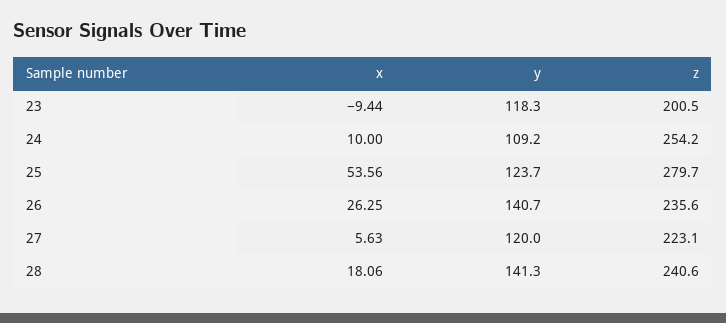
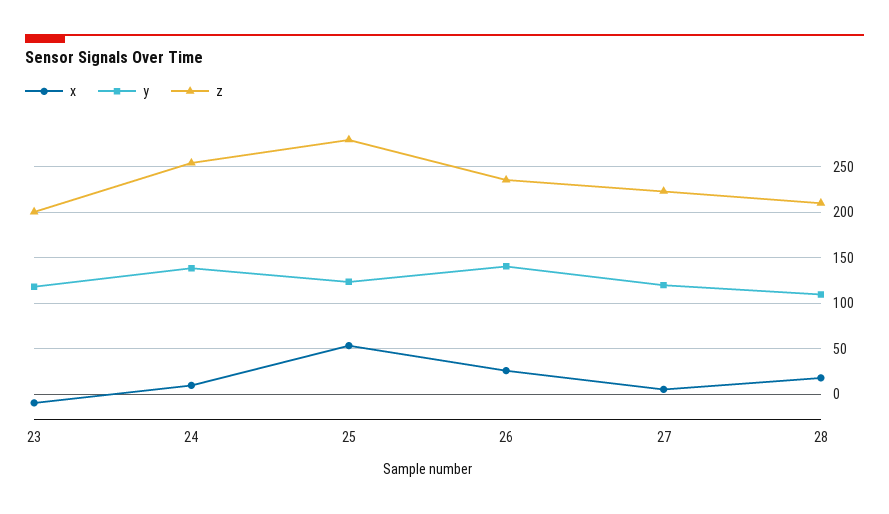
  {
    "x": {
      "23": -9.44,
      "24": 10,
      "25": 53.56,
      "26": 26.25,
      "27": 5.63,
      "28": 18.06
    },
    "y": {
      "23": 118.3,
-     "24": 109.2,
+     "24": 140,
      "25": 123.7,
      "26": 140.7,
      "27": 120,
-     "28": 141.3
+     "28": 110
    },
    "z": {
      "23": 200.5,
      "24": 254.2,
      "25": 279.7,
      "26": 235.6,
      "27": 223.1,
-     "28": 240.6
+     "28": 210
    }
  }

